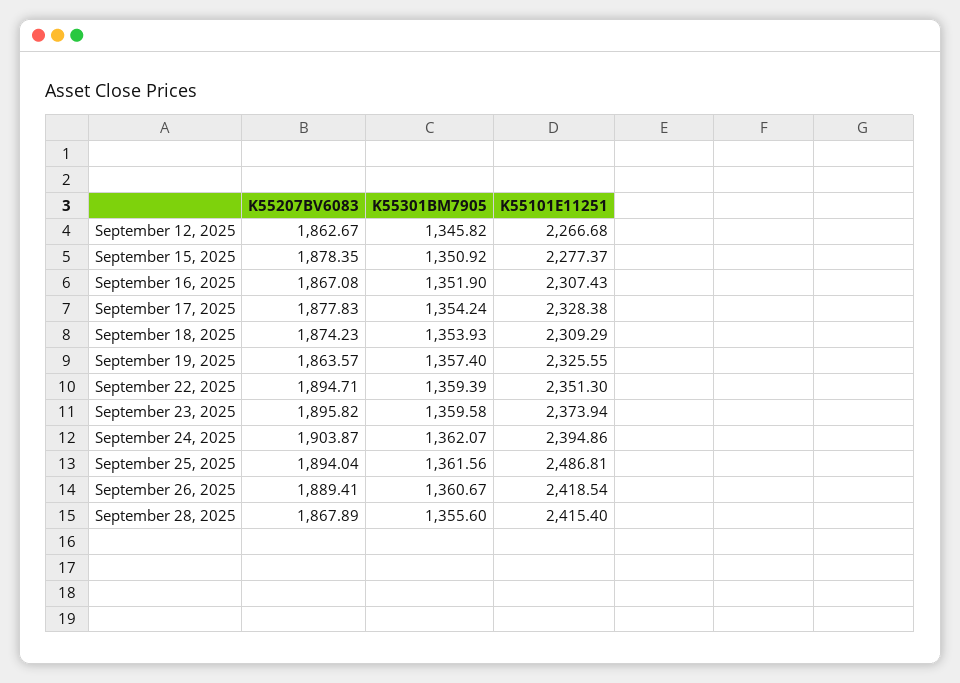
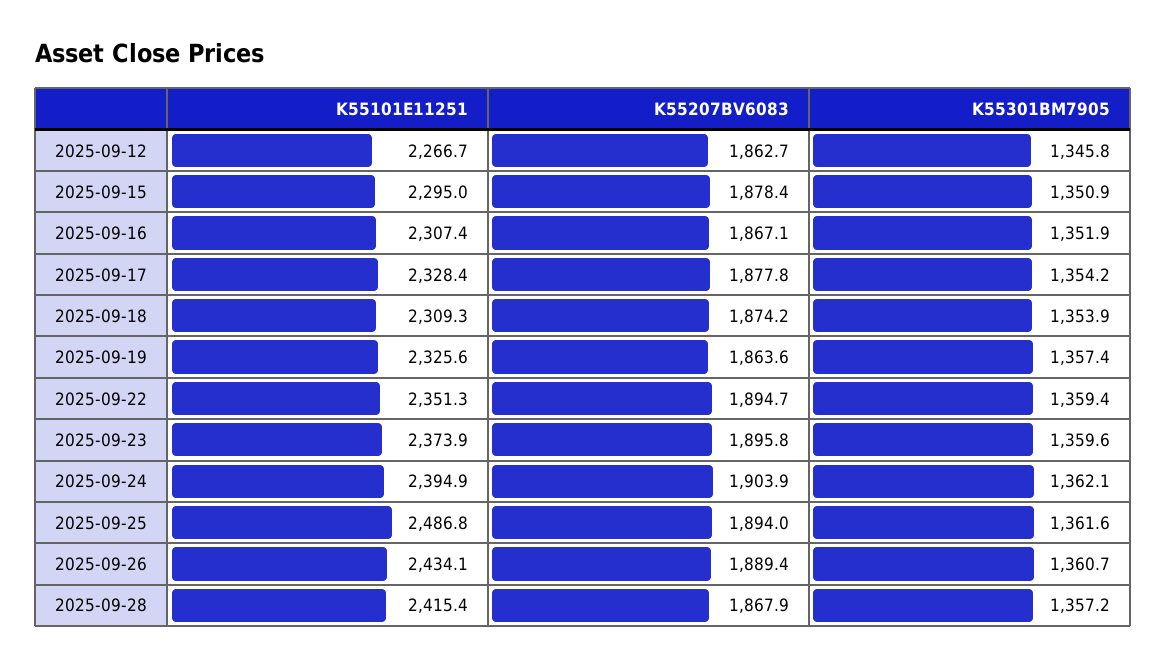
  {
    "K55207BV6083": {
      "September 12, 2025": 1862.67,
      "September 15, 2025": 1878.35,
      "September 16, 2025": 1867.08,
      "September 17, 2025": 1877.83,
      "September 18, 2025": 1874.23,
      "September 19, 2025": 1863.57,
      "September 22, 2025": 1894.71,
      "September 23, 2025": 1895.82,
      "September 24, 2025": 1903.87,
      "September 25, 2025": 1894.04,
      "September 26, 2025": 1889.41,
      "September 28, 2025": 1867.89
    },
    "K55301BM7905": {
      "September 12, 2025": 1345.82,
      "September 15, 2025": 1350.92,
      "September 16, 2025": 1351.9,
      "September 17, 2025": 1354.24,
      "September 18, 2025": 1353.93,
      "September 19, 2025": 1357.4,
      "September 22, 2025": 1359.39,
      "September 23, 2025": 1359.58,
      "September 24, 2025": 1362.07,
      "September 25, 2025": 1361.56,
      "September 26, 2025": 1360.67,
-     "September 28, 2025": 1355.6
+     "September 28, 2025": 1357.2
    },
    "K55101E11251": {
      "September 12, 2025": 2266.68,
-     "September 15, 2025": 2277.37,
+     "September 15, 2025": 2295,
      "September 16, 2025": 2307.43,
      "September 17, 2025": 2328.38,
      "September 18, 2025": 2309.29,
      "September 19, 2025": 2325.55,
      "September 22, 2025": 2351.3,
      "September 23, 2025": 2373.94,
      "September 24, 2025": 2394.86,
      "September 25, 2025": 2486.81,
-     "September 26, 2025": 2418.54,
+     "September 26, 2025": 2434.1,
      "September 28, 2025": 2415.4
    }
  }

